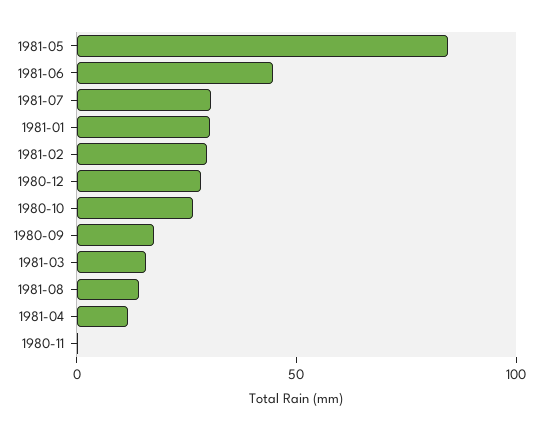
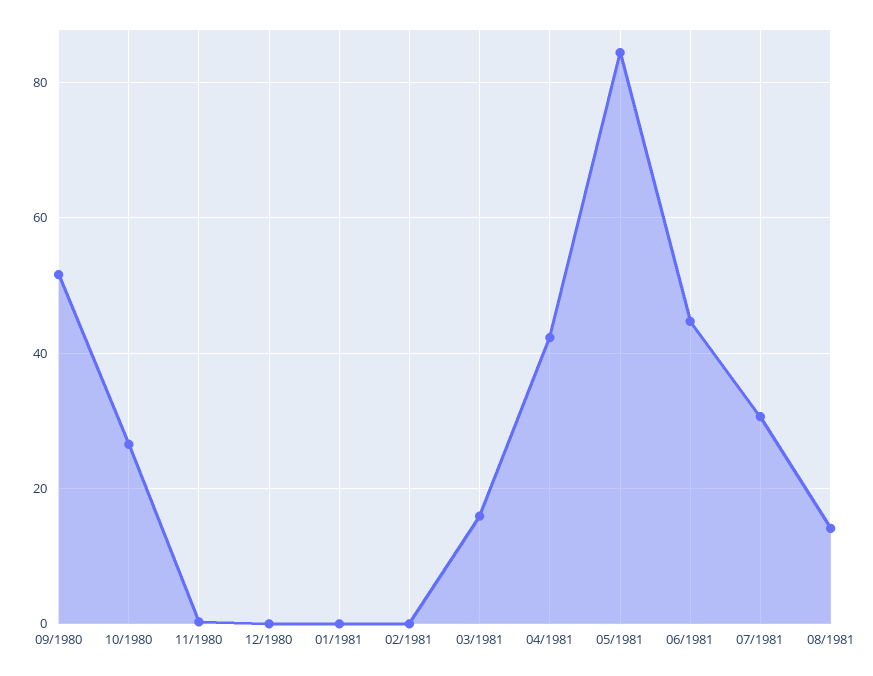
  {
    "1981-05": 84,
    "1981-06": 44,
    "1981-07": 30,
-   "1981-01": 30,
+   "1981-01": 0,
-   "1981-02": 30,
+   "1981-02": 0,
-   "1980-12": 30,
+   "1980-12": 0,
    "1980-10": 26,
-   "1980-09": 20,
+   "1980-09": 52,
    "1981-03": 16,
    "1981-08": 14,
-   "1981-04": 10,
+   "1981-04": 42,
    "1980-11": 0
  }

